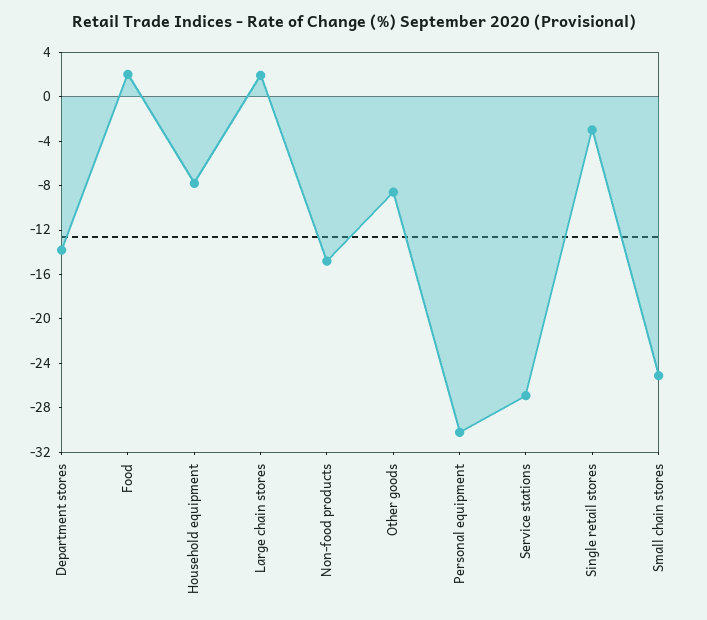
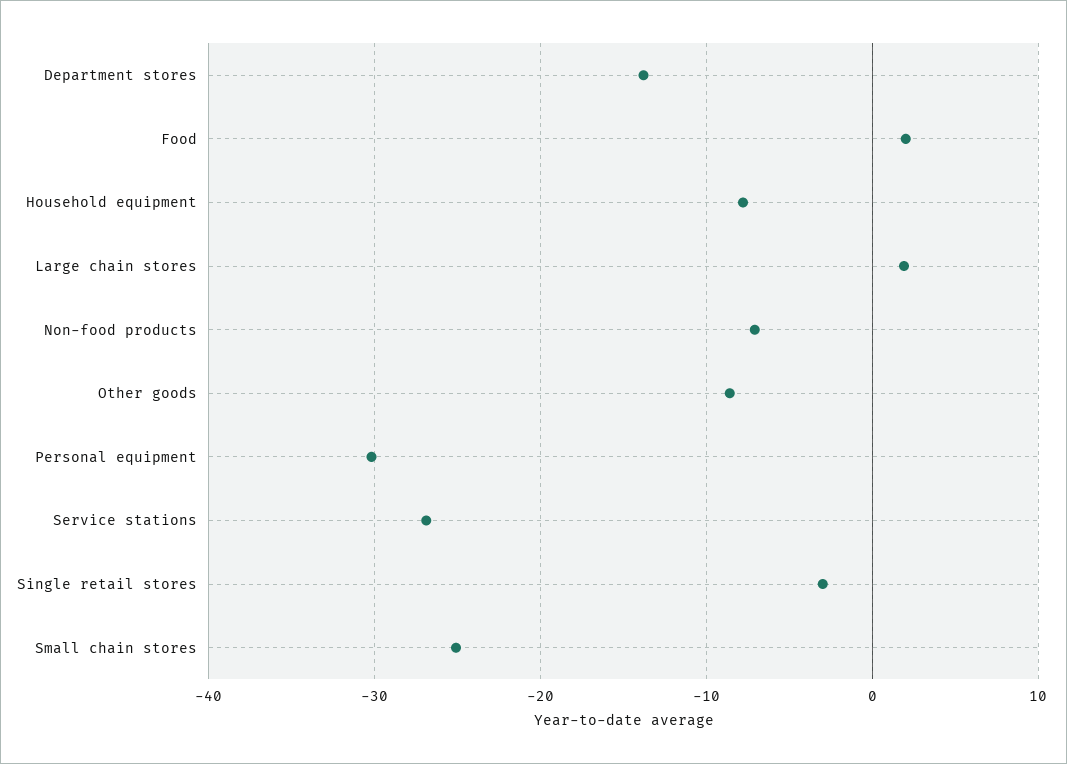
  {
    "Department stores": -14,
    "Food": 2,
    "Household equipment": -8,
    "Large chain stores": 2,
-   "Non-food products": -15,
+   "Non-food products": -7,
    "Other goods": -9,
    "Personal equipment": -30,
    "Service stations": -27,
    "Single retail stores": -3,
    "Small chain stores": -25
  }

